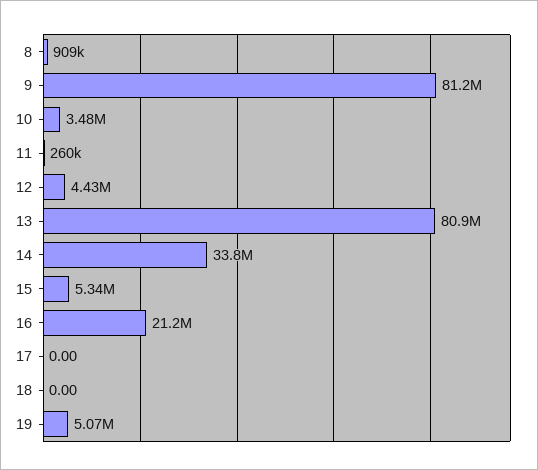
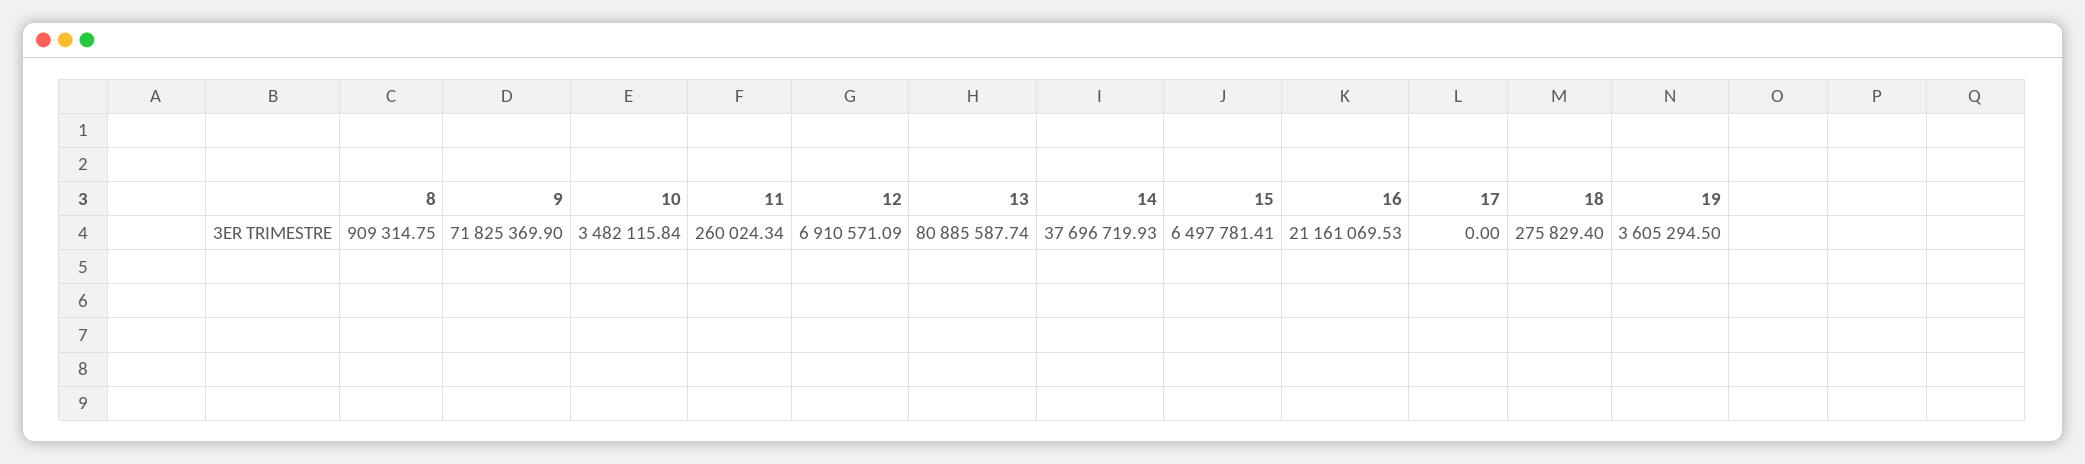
  {
    "8": 909314.75,
-   "9": 81200000,
+   "9": 71825369.9,
    "10": 3482115.84,
    "11": 260024.34,
-   "12": 4430000,
+   "12": 6910571.09,
    "13": 80885587.74,
-   "14": 33800000,
+   "14": 37696719.93,
-   "15": 5340000,
+   "15": 6497781.41,
    "16": 21161069.53,
    "17": 0,
-   "18": 0,
+   "18": 275829.4,
-   "19": 5070000
+   "19": 3605294.5
  }

